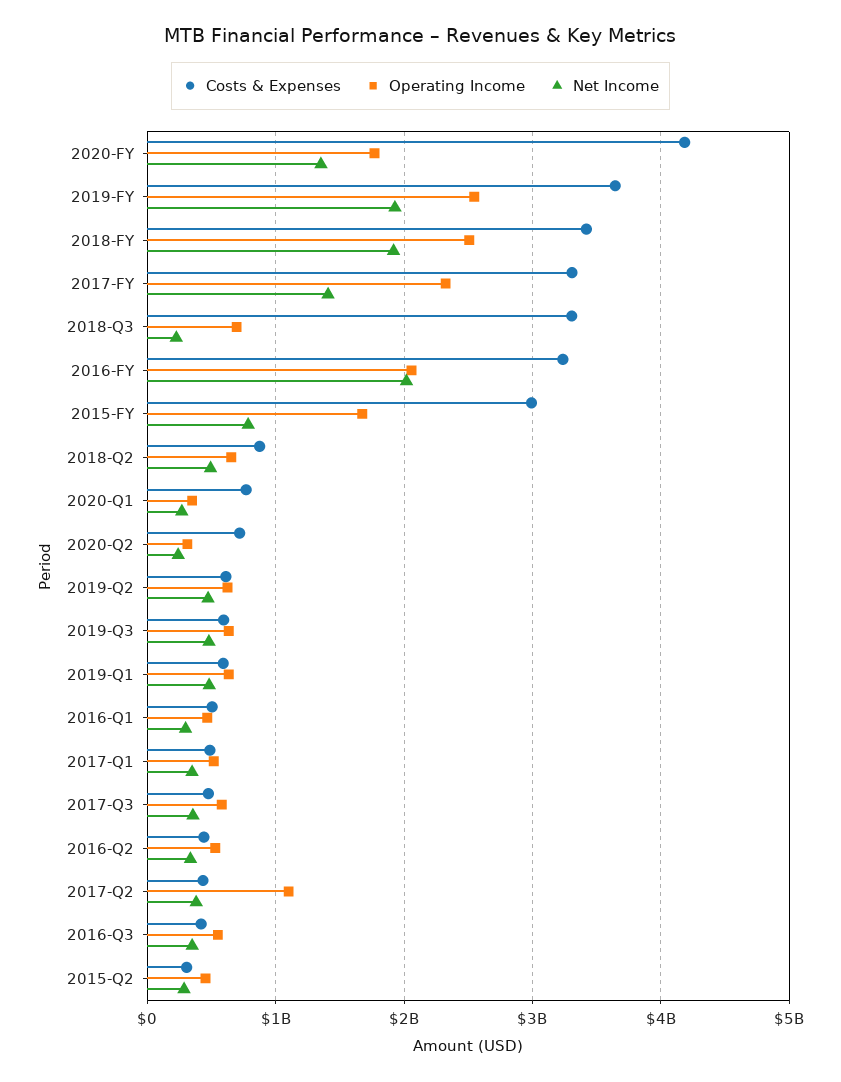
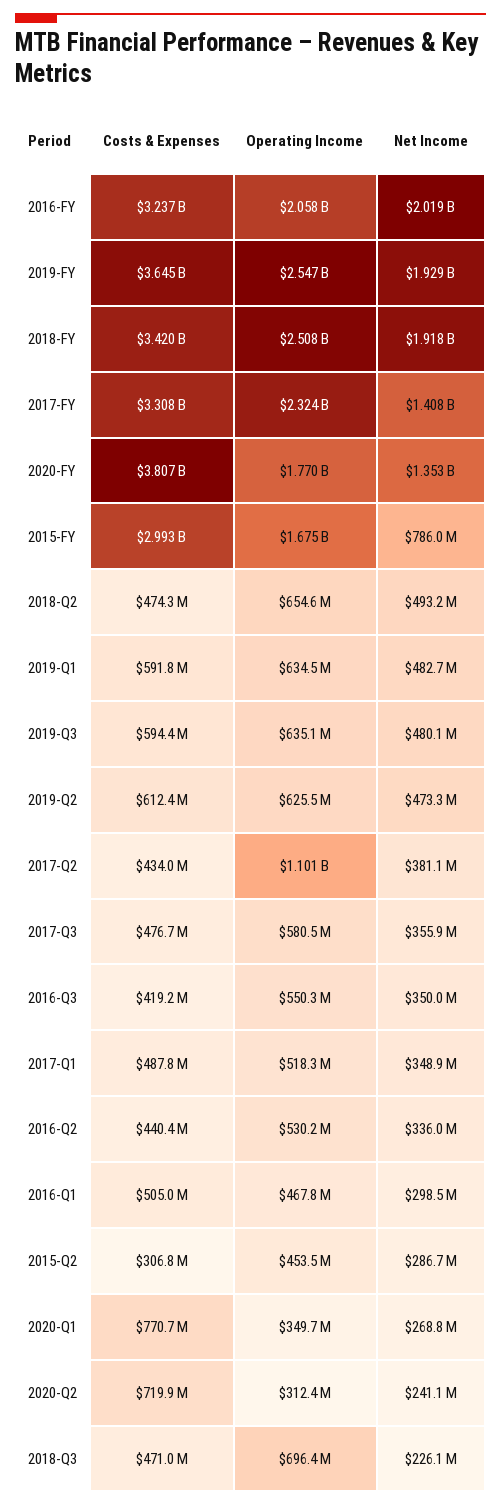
  {
    "Costs & Expenses": {
-     "2020-FY": 4200000000,
+     "2020-FY": 3807000000,
      "2019-FY": 3645000000,
      "2018-FY": 3420000000,
      "2017-FY": 3308000000,
-     "2018-Q3": 3300000000,
+     "2018-Q3": 471000000,
      "2016-FY": 3237000000,
      "2015-FY": 2993000000,
-     "2018-Q2": 900000000,
+     "2018-Q2": 474300000,
      "2020-Q1": 770700000,
      "2020-Q2": 719900000,
      "2019-Q2": 612400000,
      "2019-Q3": 594400000,
      "2019-Q1": 591800000,
      "2016-Q1": 505000000,
      "2017-Q1": 487800000,
      "2017-Q3": 476700000,
      "2016-Q2": 440400000,
      "2017-Q2": 434000000,
      "2016-Q3": 419200000,
      "2015-Q2": 306800000
    },
    "Operating Income": {
      "2020-FY": 1770000000,
      "2019-FY": 2547000000,
      "2018-FY": 2508000000,
      "2017-FY": 2324000000,
      "2018-Q3": 696400000,
      "2016-FY": 2058000000,
      "2015-FY": 1675000000,
      "2018-Q2": 654600000,
      "2020-Q1": 349700000,
      "2020-Q2": 312400000,
      "2019-Q2": 625500000,
      "2019-Q3": 635100000,
      "2019-Q1": 634500000,
      "2016-Q1": 467800000,
      "2017-Q1": 518300000,
      "2017-Q3": 580500000,
      "2016-Q2": 530200000,
      "2017-Q2": 1101000000,
      "2016-Q3": 550300000,
      "2015-Q2": 453500000
    },
    "Net Income": {
      "2020-FY": 1353000000,
      "2019-FY": 1929000000,
      "2018-FY": 1918000000,
      "2017-FY": 1408000000,
      "2018-Q3": 226100000,
      "2016-FY": 2019000000,
      "2015-FY": 786000000,
      "2018-Q2": 493200000,
      "2020-Q1": 268800000,
      "2020-Q2": 241100000,
      "2019-Q2": 473300000,
      "2019-Q3": 480100000,
      "2019-Q1": 482700000,
      "2016-Q1": 298500000,
      "2017-Q1": 348900000,
      "2017-Q3": 355900000,
      "2016-Q2": 336000000,
      "2017-Q2": 381100000,
      "2016-Q3": 350000000,
      "2015-Q2": 286700000
    }
  }

